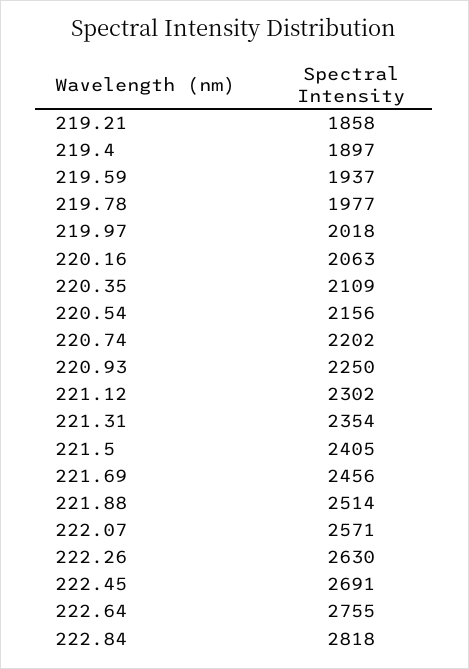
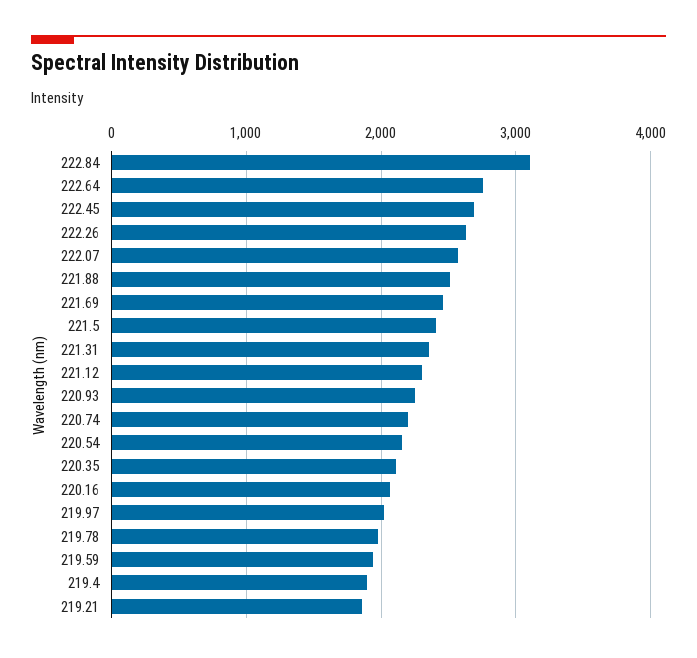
  {
    "219.21": 1858,
    "219.4": 1897,
    "219.59": 1937,
    "219.78": 1977,
    "219.97": 2018,
    "220.16": 2063,
    "220.35": 2109,
    "220.54": 2156,
    "220.74": 2202,
    "220.93": 2250,
    "221.12": 2302,
    "221.31": 2354,
    "221.5": 2405,
    "221.69": 2456,
    "221.88": 2514,
    "222.07": 2571,
    "222.26": 2630,
    "222.45": 2691,
    "222.64": 2755,
-   "222.84": 2818
+   "222.84": 3100
  }

